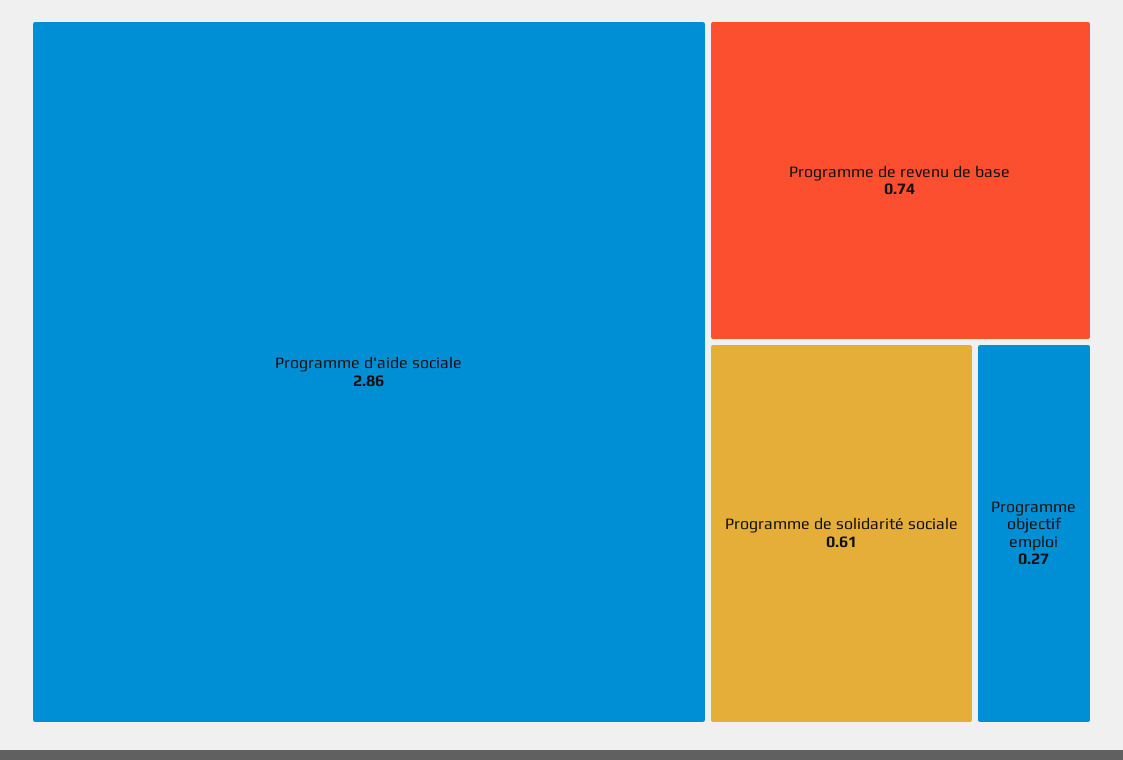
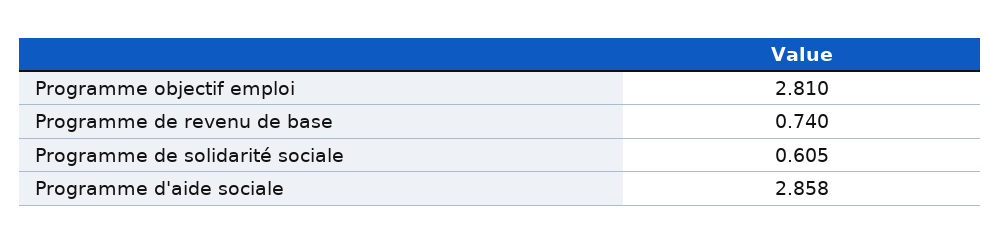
  {
    "Programme d'aide sociale": 2.858,
    "Programme de revenu de base": 0.74,
    "Programme de solidarité sociale": 0.605,
-   "Programme objectif emploi": 0.27
+   "Programme objectif emploi": 2.81
  }

